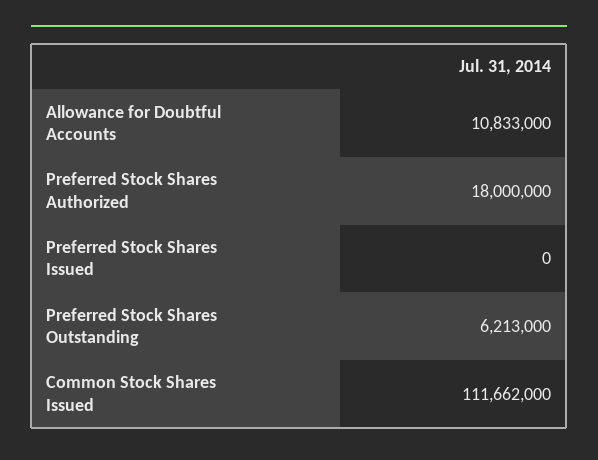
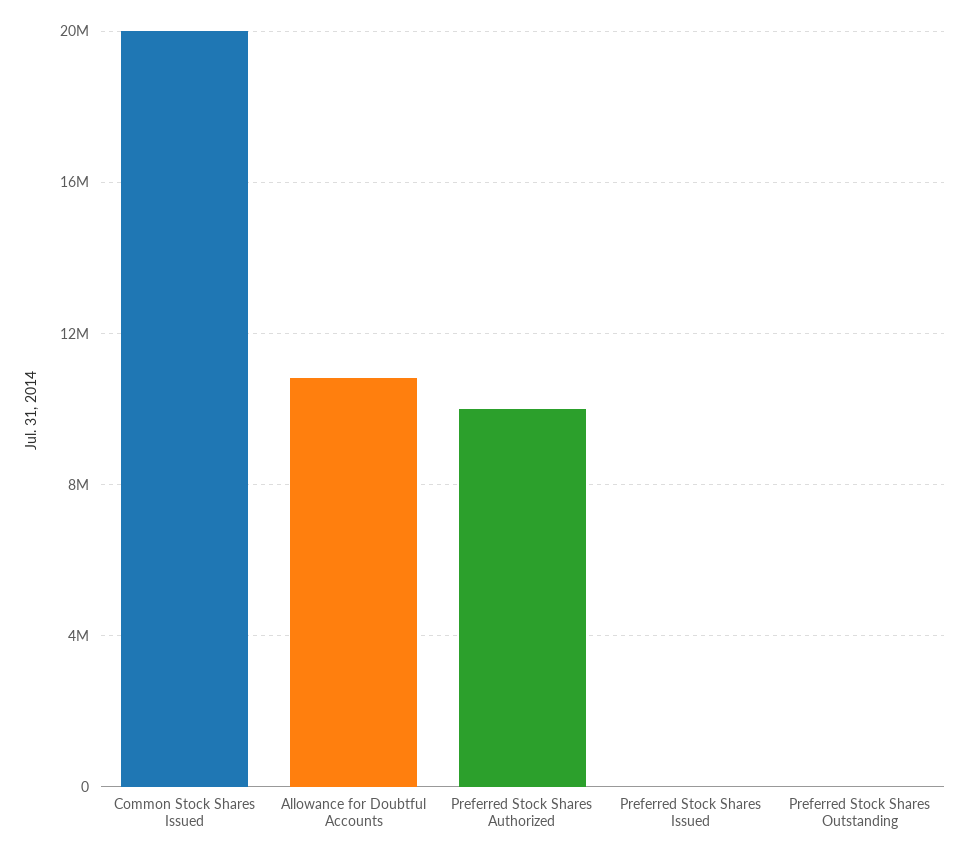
  {
    "Allowance for Doubtful Accounts": 10833000,
-   "Preferred Stock Shares Authorized": 18000000,
+   "Preferred Stock Shares Authorized": 10000000,
    "Preferred Stock Shares Issued": 0,
-   "Preferred Stock Shares Outstanding": 6213000,
+   "Preferred Stock Shares Outstanding": 0,
-   "Common Stock Shares Issued": 111662000
+   "Common Stock Shares Issued": 20000000
  }

